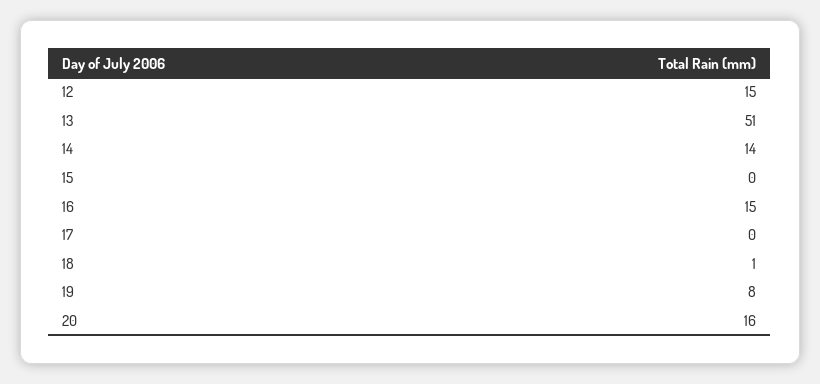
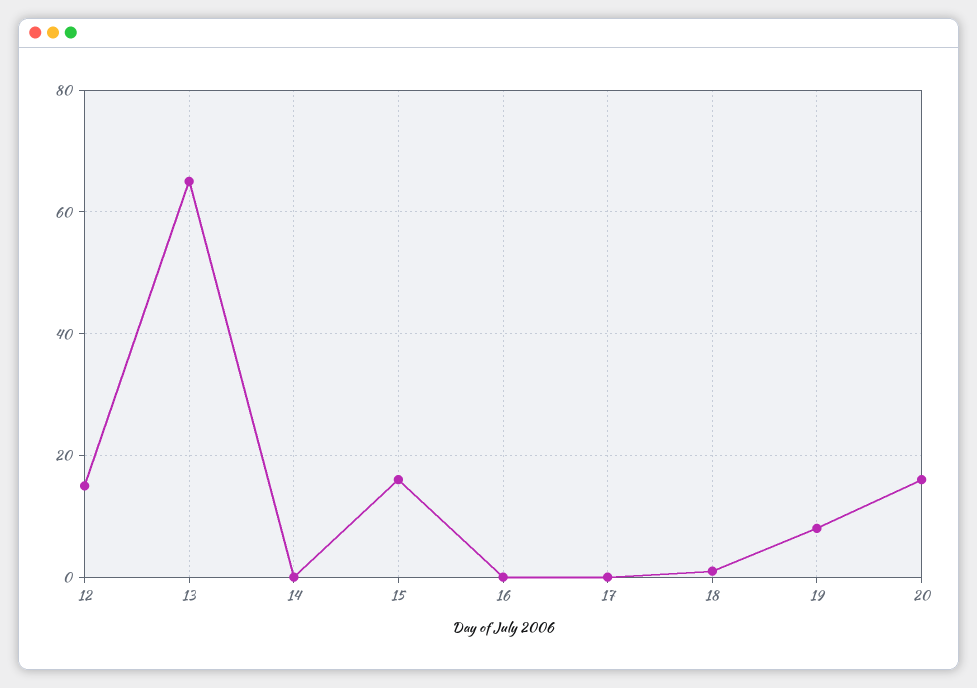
  {
    "12": 15,
-   "13": 51,
+   "13": 65,
-   "14": 14,
+   "14": 0,
-   "15": 0,
+   "15": 15,
-   "16": 15,
+   "16": 0,
    "17": 0,
    "18": 1,
    "19": 8,
    "20": 16
  }

